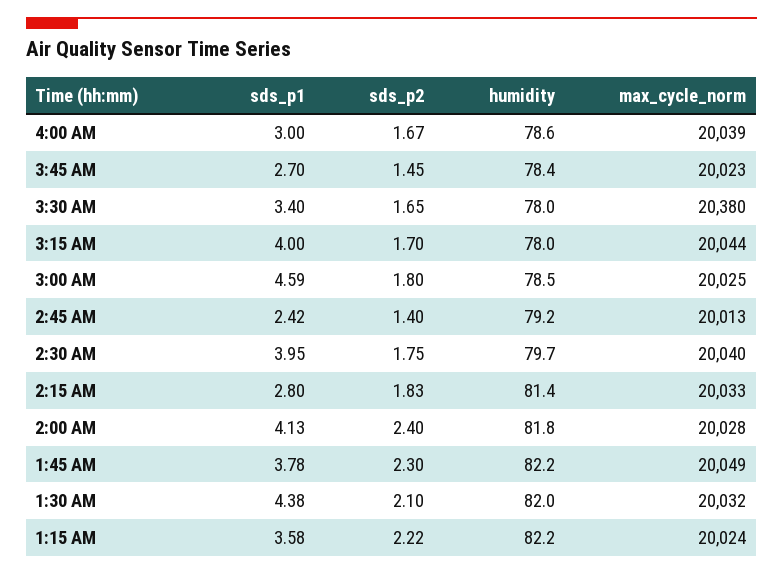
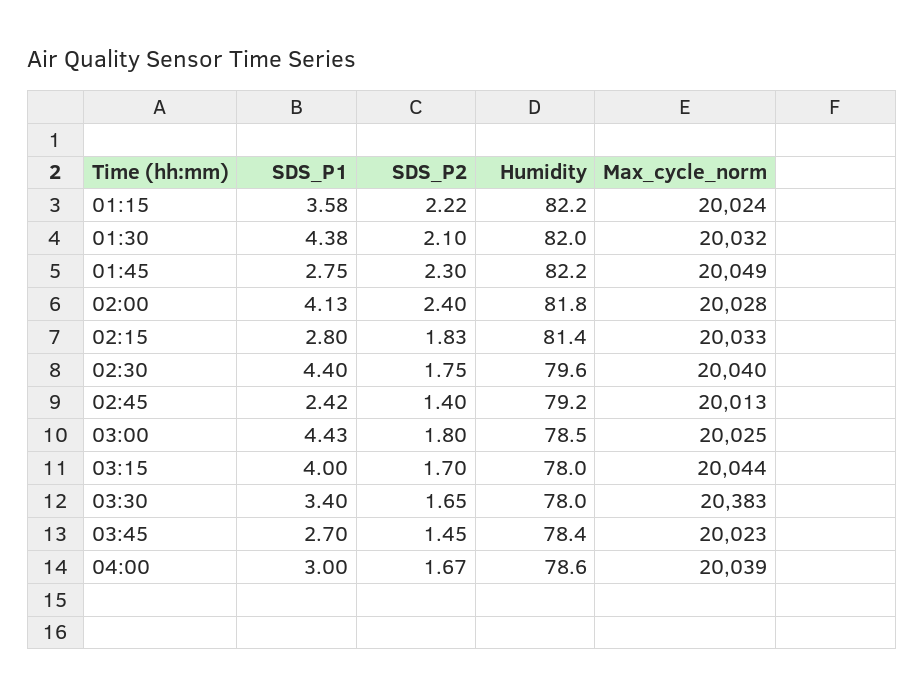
  {
    "sds_p1": {
      "4:00 AM": 3,
      "3:45 AM": 2.7,
      "3:30 AM": 3.4,
      "3:15 AM": 4,
-     "3:00 AM": 4.59,
+     "3:00 AM": 4.43,
      "2:45 AM": 2.42,
-     "2:30 AM": 3.95,
+     "2:30 AM": 4.4,
      "2:15 AM": 2.8,
      "2:00 AM": 4.13,
-     "1:45 AM": 3.78,
+     "1:45 AM": 2.75,
      "1:30 AM": 4.38,
      "1:15 AM": 3.58
    },
    "sds_p2": {
      "4:00 AM": 1.67,
      "3:45 AM": 1.45,
      "3:30 AM": 1.65,
      "3:15 AM": 1.7,
      "3:00 AM": 1.8,
      "2:45 AM": 1.4,
      "2:30 AM": 1.75,
      "2:15 AM": 1.83,
      "2:00 AM": 2.4,
      "1:45 AM": 2.3,
      "1:30 AM": 2.1,
      "1:15 AM": 2.22
    },
    "humidity": {
      "4:00 AM": 78.6,
      "3:45 AM": 78.4,
      "3:30 AM": 78,
      "3:15 AM": 78,
      "3:00 AM": 78.5,
      "2:45 AM": 79.2,
-     "2:30 AM": 79.7,
+     "2:30 AM": 79.6,
      "2:15 AM": 81.4,
      "2:00 AM": 81.8,
      "1:45 AM": 82.2,
      "1:30 AM": 82,
      "1:15 AM": 82.2
    },
    "max_cycle_norm": {
      "4:00 AM": 20039,
      "3:45 AM": 20023,
-     "3:30 AM": 20380,
+     "3:30 AM": 20383,
      "3:15 AM": 20044,
      "3:00 AM": 20025,
      "2:45 AM": 20013,
      "2:30 AM": 20040,
      "2:15 AM": 20033,
      "2:00 AM": 20028,
      "1:45 AM": 20049,
      "1:30 AM": 20032,
      "1:15 AM": 20024
    }
  }

